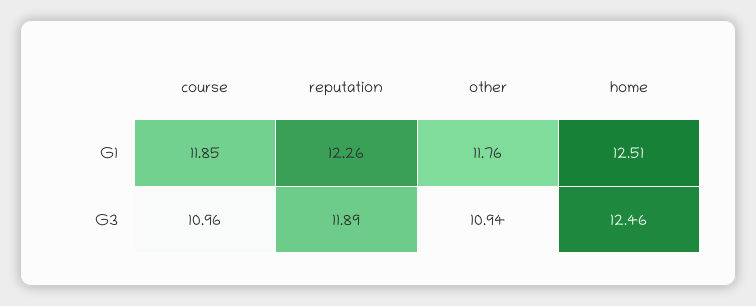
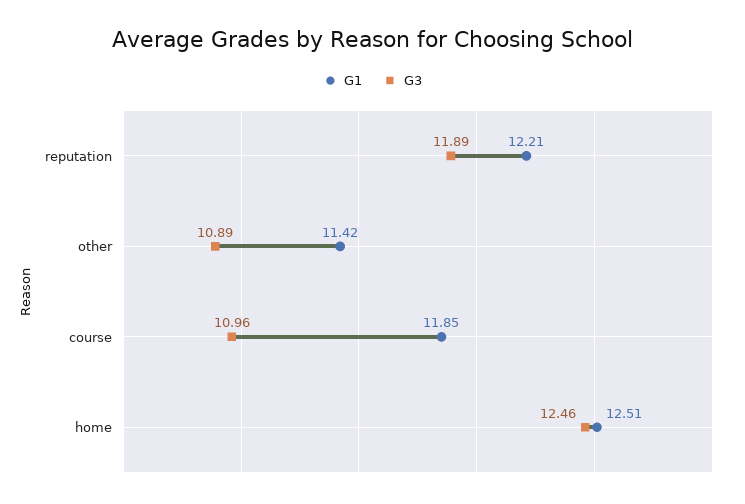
  {
    "G1": {
      "course": 11.85,
-     "reputation": 12.26,
+     "reputation": 12.21,
-     "other": 11.76,
+     "other": 11.42,
      "home": 12.51
    },
    "G3": {
      "course": 10.96,
      "reputation": 11.89,
-     "other": 10.94,
+     "other": 10.89,
      "home": 12.46
    }
  }

